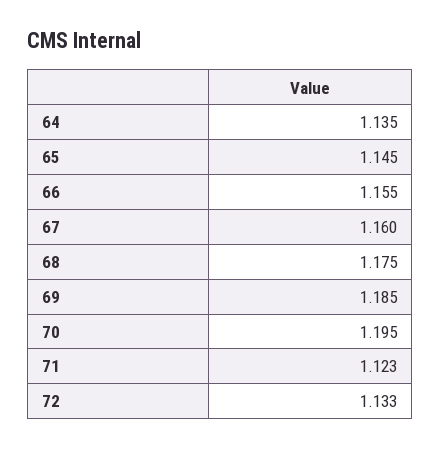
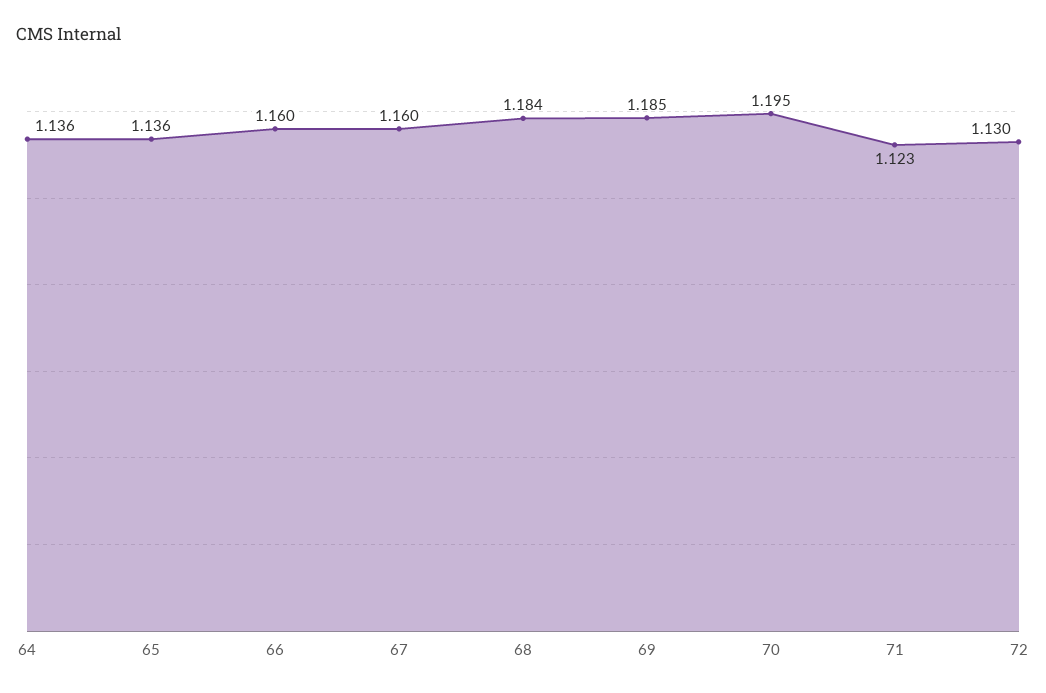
  {
-   "64": 1.135,
+   "64": 1.136,
-   "65": 1.145,
+   "65": 1.136,
-   "66": 1.155,
+   "66": 1.16,
    "67": 1.16,
-   "68": 1.175,
+   "68": 1.184,
    "69": 1.185,
    "70": 1.195,
    "71": 1.123,
-   "72": 1.133
+   "72": 1.13
  }

